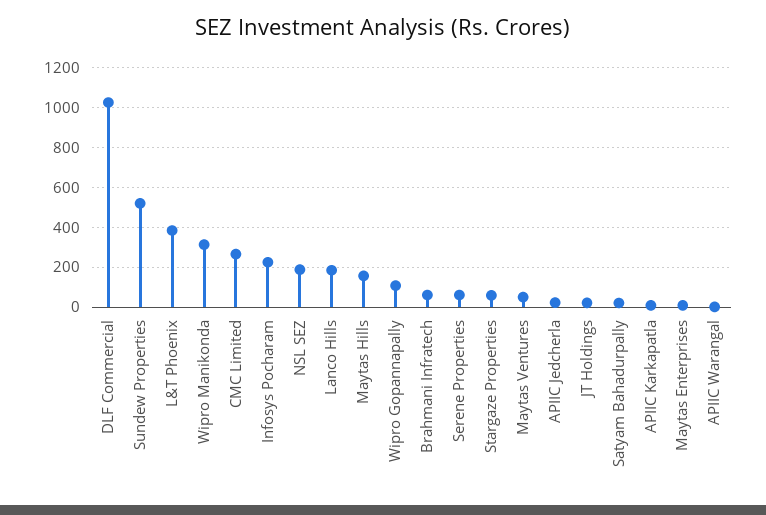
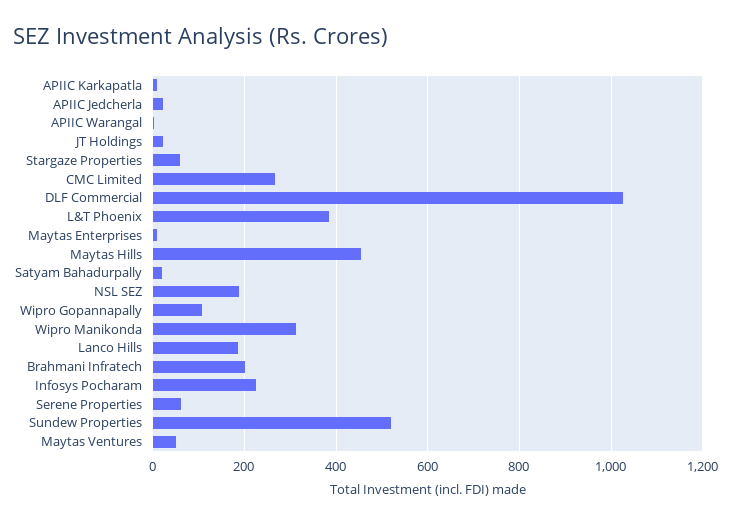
  {
    "DLF Commercial": 1020,
    "Sundew Properties": 520,
    "L&T Phoenix": 380,
    "Wipro Manikonda": 320,
    "CMC Limited": 260,
    "Infosys Pocharam": 220,
    "NSL SEZ": 180,
    "Lanco Hills": 180,
-   "Maytas Hills": 150,
+   "Maytas Hills": 460,
    "Wipro Gopannapally": 100,
-   "Brahmani Infratech": 50,
+   "Brahmani Infratech": 200,
    "Serene Properties": 60,
    "Stargaze Properties": 60,
    "Maytas Ventures": 60,
    "APIIC Jedcherla": 20,
    "JT Holdings": 20,
    "Satyam Bahadurpally": 20,
    "APIIC Karkapatla": 0,
    "Maytas Enterprises": 0,
    "APIIC Warangal": 0
  }

